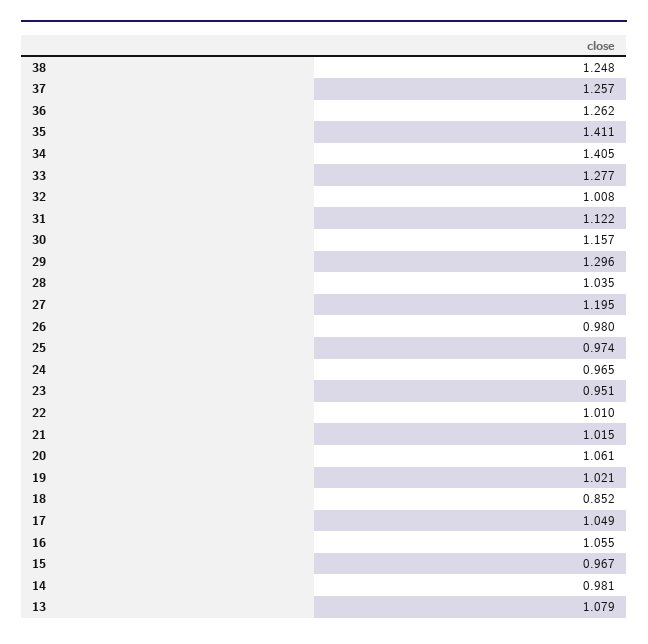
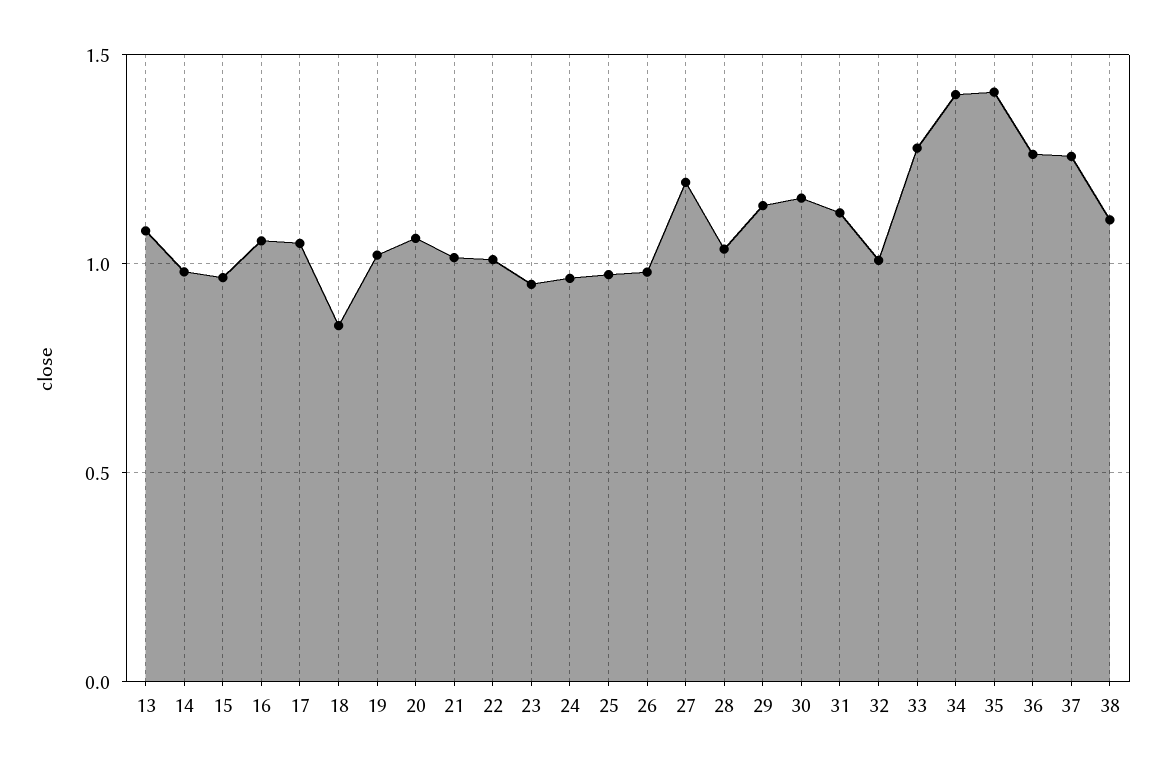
  {
-   "38": 1.248,
+   "38": 1.1,
    "37": 1.257,
    "36": 1.262,
    "35": 1.411,
    "34": 1.405,
    "33": 1.277,
    "32": 1.008,
    "31": 1.122,
    "30": 1.157,
-   "29": 1.296,
+   "29": 1.15,
    "28": 1.035,
    "27": 1.195,
    "26": 0.98,
    "25": 0.974,
    "24": 0.965,
    "23": 0.951,
    "22": 1.01,
    "21": 1.015,
    "20": 1.061,
    "19": 1.021,
    "18": 0.852,
    "17": 1.049,
    "16": 1.055,
    "15": 0.967,
    "14": 0.981,
    "13": 1.079
  }

